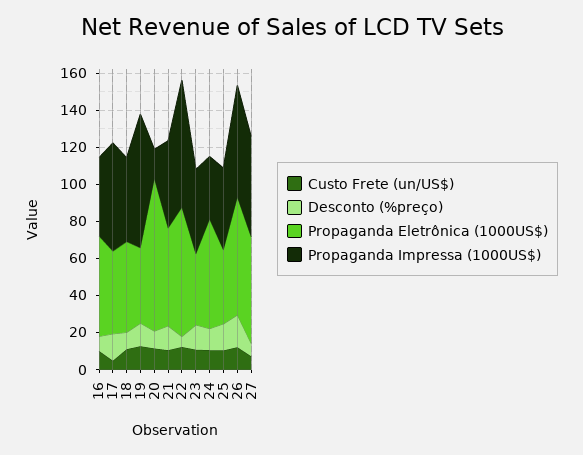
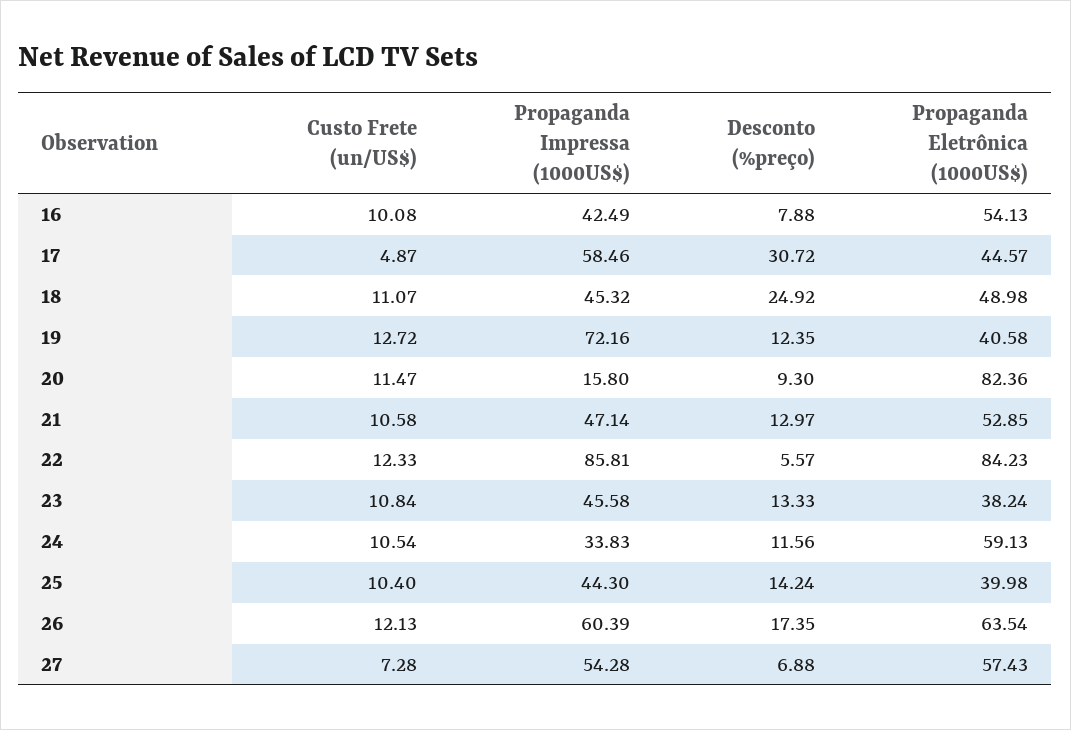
  {
    "Custo Frete (un/US$)": {
      "16": 10.08,
      "17": 4.87,
      "18": 11.07,
      "19": 12.72,
      "20": 11.47,
      "21": 10.58,
      "22": 12.33,
      "23": 10.84,
      "24": 10.54,
      "25": 10.4,
      "26": 12.13,
      "27": 7.28
    },
    "Desconto (%preço)": {
      "16": 7.88,
-     "17": 15,
+     "17": 30.72,
-     "18": 10,
+     "18": 24.92,
      "19": 12.35,
      "20": 9.3,
      "21": 12.97,
      "22": 5.57,
      "23": 13.33,
      "24": 11.56,
      "25": 14.24,
      "26": 17.35,
      "27": 6.88
    },
    "Propaganda Eletrônica (1000US$)": {
      "16": 54.13,
      "17": 44.57,
      "18": 48.98,
      "19": 40.58,
      "20": 82.36,
      "21": 52.85,
-     "22": 70,
+     "22": 84.23,
      "23": 38.24,
      "24": 59.13,
      "25": 39.98,
      "26": 63.54,
      "27": 57.43
    },
    "Propaganda Impressa (1000US$)": {
      "16": 42.49,
      "17": 58.46,
      "18": 45.32,
      "19": 72.16,
      "20": 15.8,
      "21": 47.14,
-     "22": 70,
+     "22": 85.81,
      "23": 45.58,
      "24": 33.83,
      "25": 44.3,
      "26": 60.39,
      "27": 54.28
    }
  }

